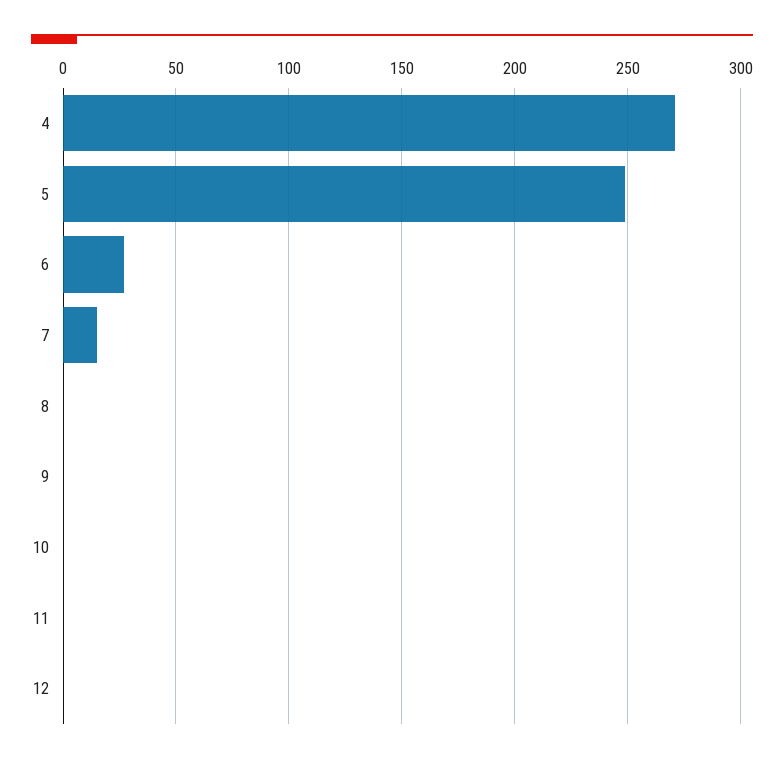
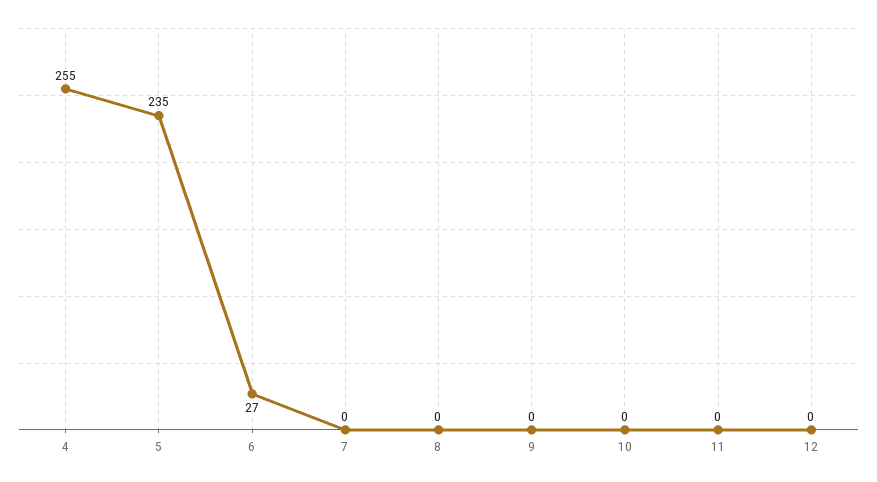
  {
-   "4": 270,
+   "4": 255,
-   "5": 250,
+   "5": 235,
    "6": 27,
-   "7": 15,
+   "7": 0,
    "8": 0,
    "9": 0,
    "10": 0,
    "11": 0,
    "12": 0
  }

